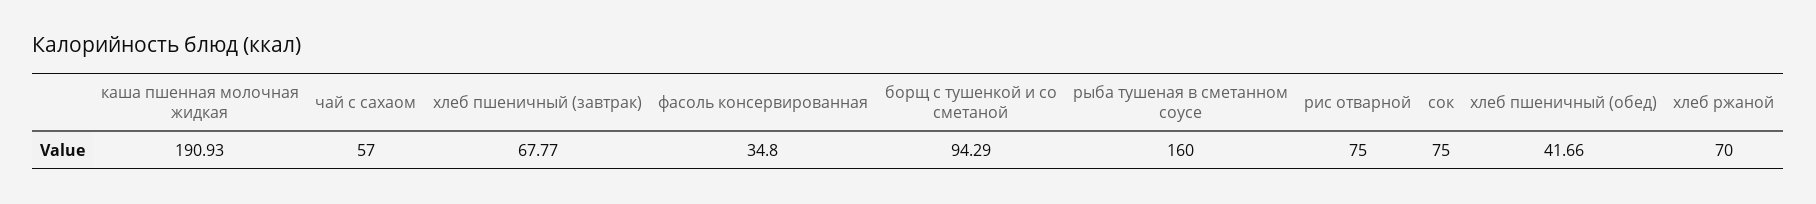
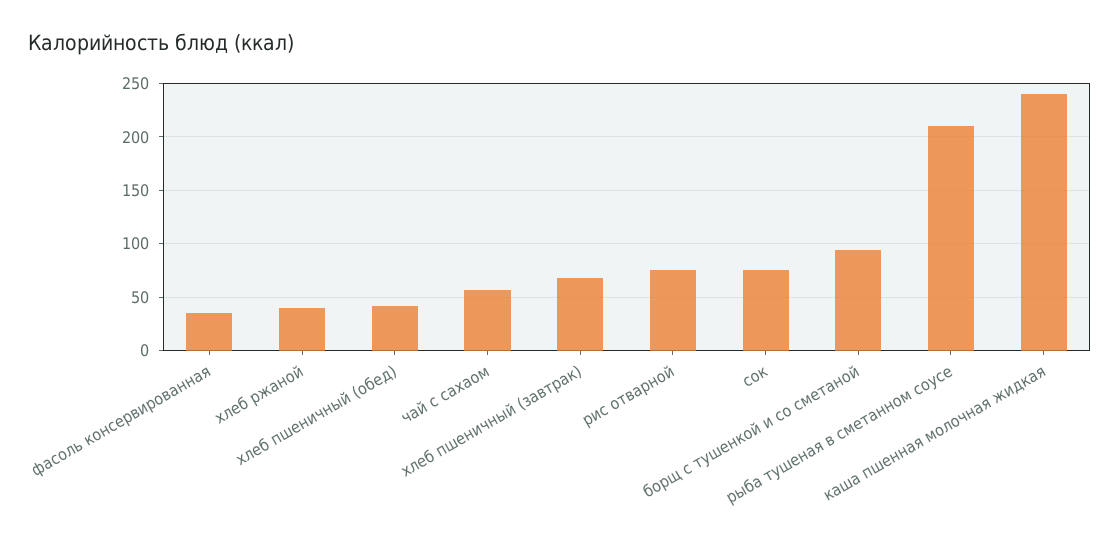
  {
-   "каша пшенная молочная жидкая": 190.93,
+   "каша пшенная молочная жидкая": 240,
    "чай с сахаом": 57,
    "хлеб пшеничный (завтрак)": 67.77,
    "фасоль консервированная": 34.8,
    "борщ с тушенкой и со сметаной": 94.29,
-   "рыба тушеная в сметанном соусе": 160,
+   "рыба тушеная в сметанном соусе": 210,
    "рис отварной": 75,
    "сок": 75,
    "хлеб пшеничный (обед)": 41.66,
-   "хлеб ржаной": 70
+   "хлеб ржаной": 40
  }

